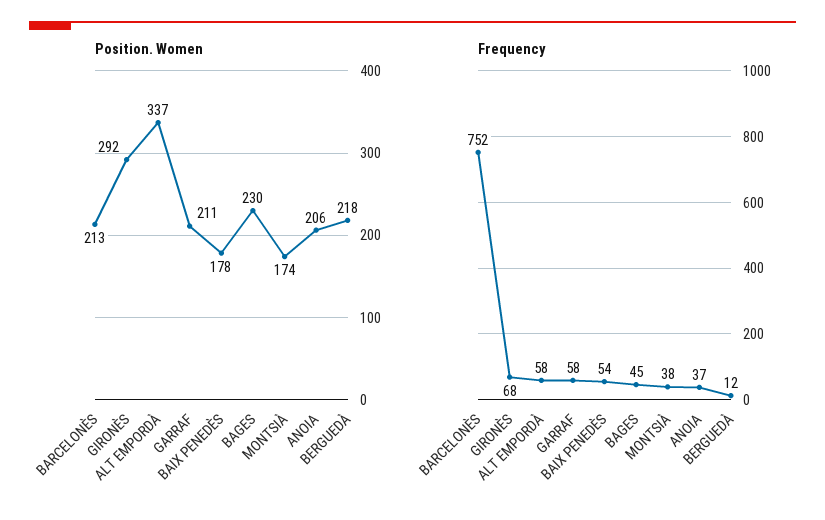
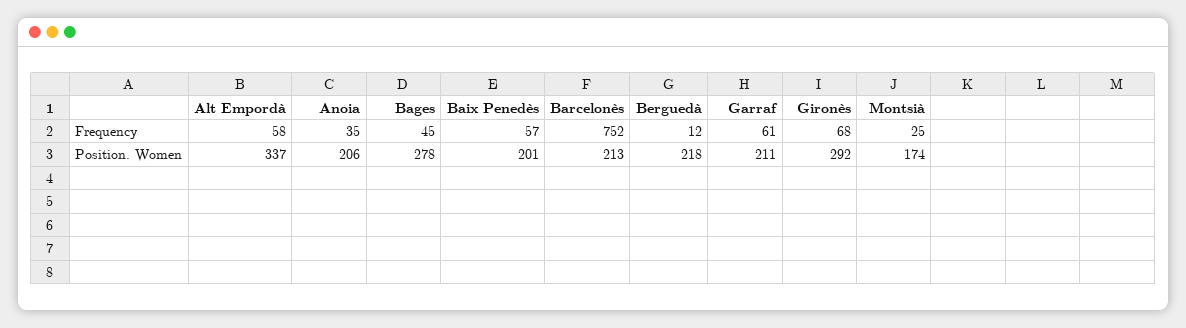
  {
    "Position. Women": {
      "BARCELONÈS": 213,
      "GIRONÈS": 292,
      "ALT EMPORDÀ": 337,
      "GARRAF": 211,
-     "BAIX PENEDÈS": 178,
+     "BAIX PENEDÈS": 201,
-     "BAGES": 230,
+     "BAGES": 278,
      "MONTSIÀ": 174,
      "ANOIA": 206,
      "BERGUEDÀ": 218
    },
    "Frequency": {
      "BARCELONÈS": 752,
      "GIRONÈS": 68,
      "ALT EMPORDÀ": 58,
-     "GARRAF": 58,
+     "GARRAF": 61,
-     "BAIX PENEDÈS": 54,
+     "BAIX PENEDÈS": 57,
      "BAGES": 45,
-     "MONTSIÀ": 38,
+     "MONTSIÀ": 25,
-     "ANOIA": 37,
+     "ANOIA": 35,
      "BERGUEDÀ": 12
    }
  }

